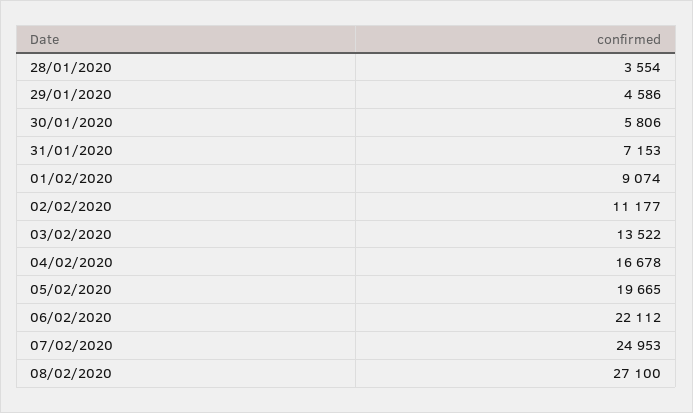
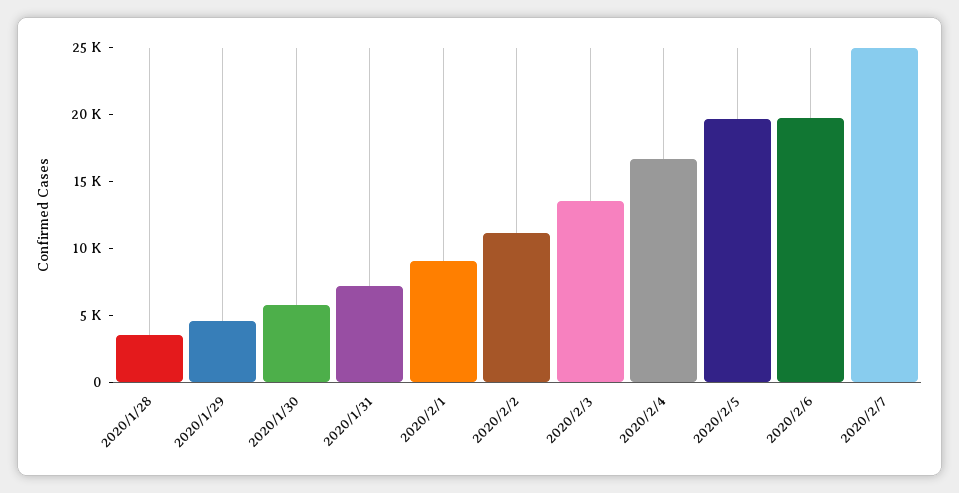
  {
    "28/01/2020": 3554,
    "29/01/2020": 4586,
    "30/01/2020": 5806,
    "31/01/2020": 7153,
    "01/02/2020": 9074,
    "02/02/2020": 11177,
    "03/02/2020": 13522,
    "04/02/2020": 16678,
    "05/02/2020": 19665,
-   "06/02/2020": 22112,
+   "06/02/2020": 20000,
-   "07/02/2020": 24953,
+   "07/02/2020": 24953
-   "08/02/2020": 27100
  }

